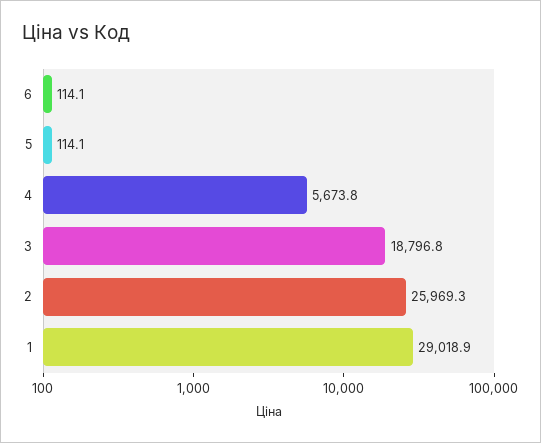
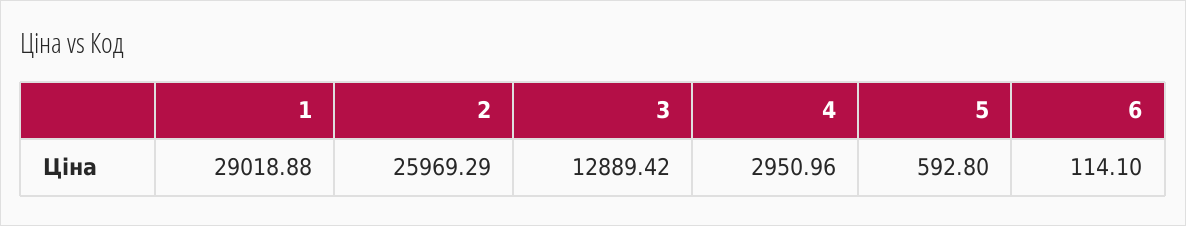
  {
    "6": 114.1,
-   "5": 114.1,
+   "5": 592.8,
-   "4": 5673.8,
+   "4": 2950.96,
-   "3": 18796.8,
+   "3": 12889.42,
    "2": 25969.29,
    "1": 29018.88
  }

